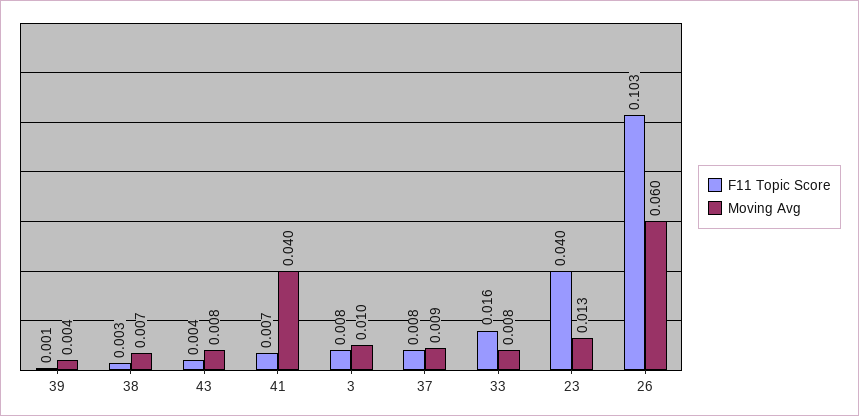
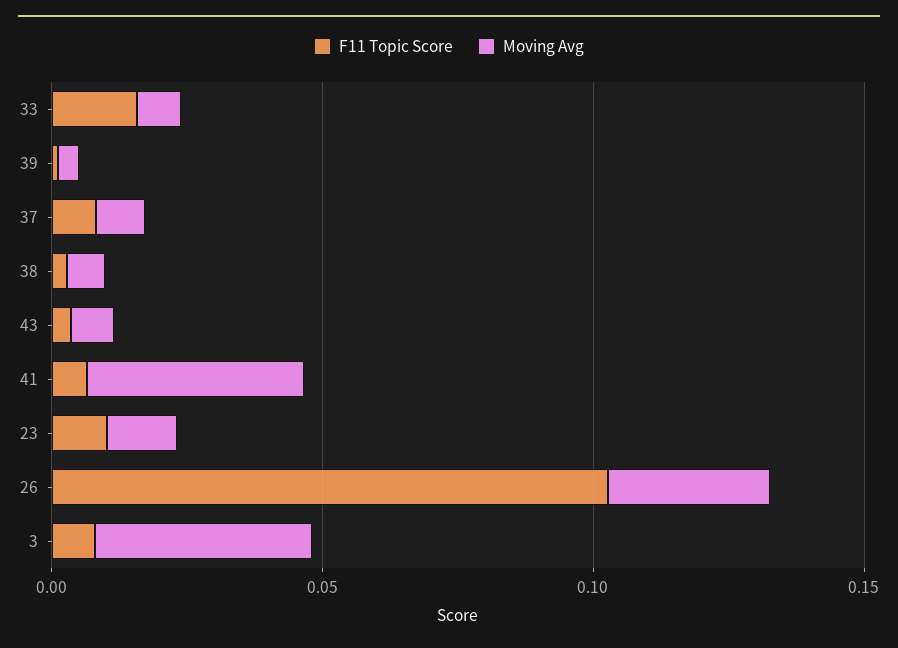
  {
    "F11 Topic Score": {
      "39": 0.001,
      "38": 0.003,
      "43": 0.004,
      "41": 0.007,
      "3": 0.008,
      "37": 0.008,
      "33": 0.016,
-     "23": 0.04,
+     "23": 0.01,
      "26": 0.103
    },
    "Moving Avg": {
      "39": 0.004,
      "38": 0.007,
      "43": 0.008,
      "41": 0.04,
-     "3": 0.01,
+     "3": 0.04,
      "37": 0.009,
      "33": 0.008,
      "23": 0.013,
-     "26": 0.06
+     "26": 0.03
    }
  }

